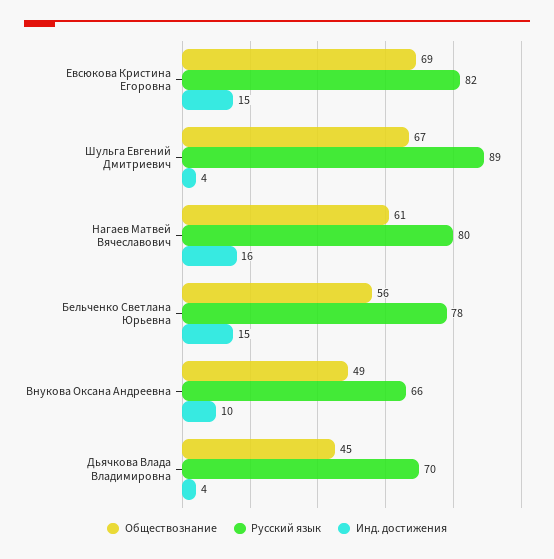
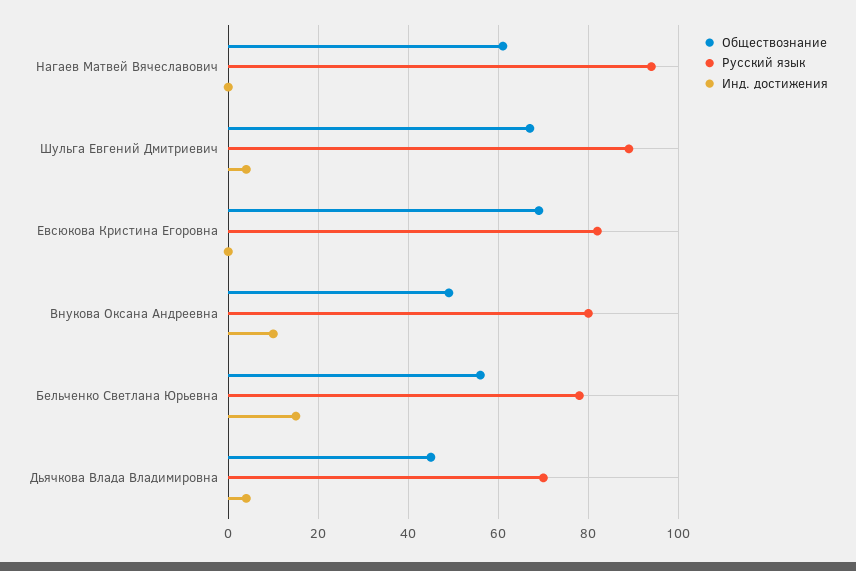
  {
    "Обществознание": {
      "Евсюкова Кристина Егоровна": 69,
      "Шульга Евгений Дмитриевич": 67,
      "Нагаев Матвей Вячеславович": 61,
      "Бельченко Светлана Юрьевна": 56,
      "Внукова Оксана Андреевна": 49,
      "Дьячкова Влада Владимировна": 45
    },
    "Русский язык": {
      "Евсюкова Кристина Егоровна": 82,
      "Шульга Евгений Дмитриевич": 89,
-     "Нагаев Матвей Вячеславович": 80,
+     "Нагаев Матвей Вячеславович": 95,
      "Бельченко Светлана Юрьевна": 78,
-     "Внукова Оксана Андреевна": 66,
+     "Внукова Оксана Андреевна": 80,
      "Дьячкова Влада Владимировна": 70
    },
    "Инд. достижения": {
-     "Евсюкова Кристина Егоровна": 15,
+     "Евсюкова Кристина Егоровна": 0,
      "Шульга Евгений Дмитриевич": 4,
-     "Нагаев Матвей Вячеславович": 16,
+     "Нагаев Матвей Вячеславович": 0,
      "Бельченко Светлана Юрьевна": 15,
      "Внукова Оксана Андреевна": 10,
      "Дьячкова Влада Владимировна": 4
    }
  }

